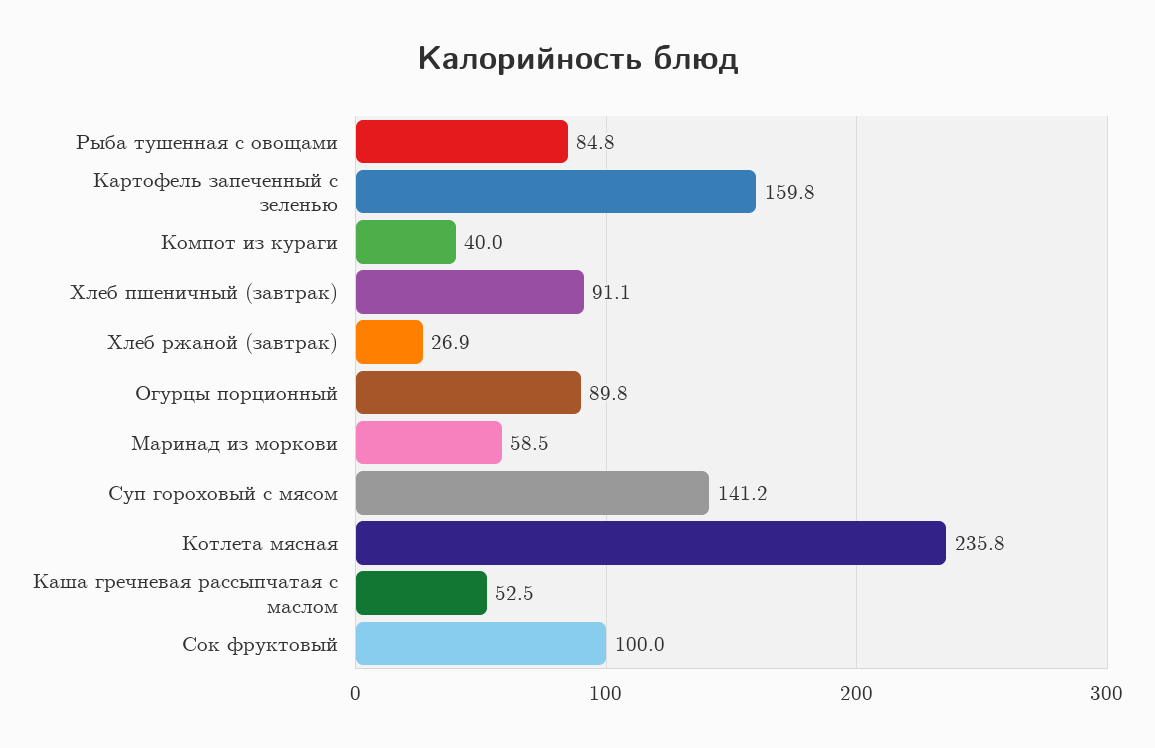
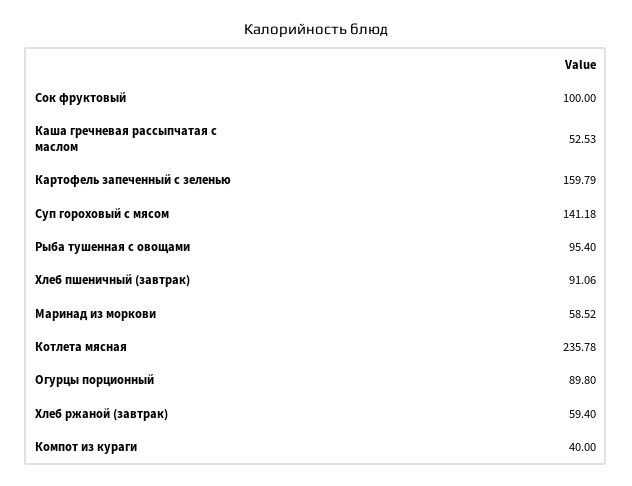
  {
-   "Рыба тушенная с овощами": 84.8,
+   "Рыба тушенная с овощами": 95.4,
    "Картофель запеченный с зеленью": 159.79,
    "Компот из кураги": 40,
    "Хлеб пшеничный (завтрак)": 91.06,
-   "Хлеб ржаной (завтрак)": 26.9,
+   "Хлеб ржаной (завтрак)": 59.4,
    "Огурцы порционный": 89.8,
    "Маринад из моркови": 58.52,
    "Суп гороховый с мясом": 141.18,
    "Котлета мясная": 235.78,
    "Каша гречневая рассыпчатая с маслом": 52.53,
    "Сок фруктовый": 100
  }

